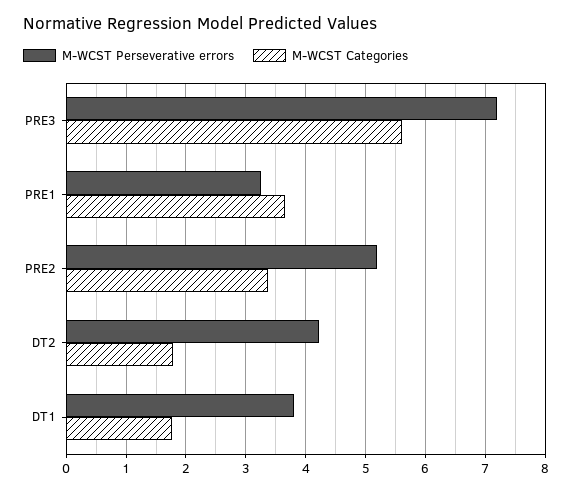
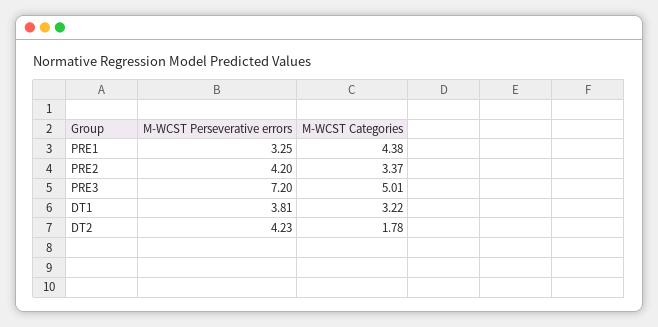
  {
    "M-WCST Perseverative errors": {
      "PRE3": 7.2,
      "PRE1": 3.25,
-     "PRE2": 5.2,
+     "PRE2": 4.2,
      "DT2": 4.23,
      "DT1": 3.81
    },
    "M-WCST Categories": {
-     "PRE3": 5.6,
+     "PRE3": 5.01,
-     "PRE1": 3.6,
+     "PRE1": 4.38,
      "PRE2": 3.37,
      "DT2": 1.78,
-     "DT1": 1.8
+     "DT1": 3.22
    }
  }

